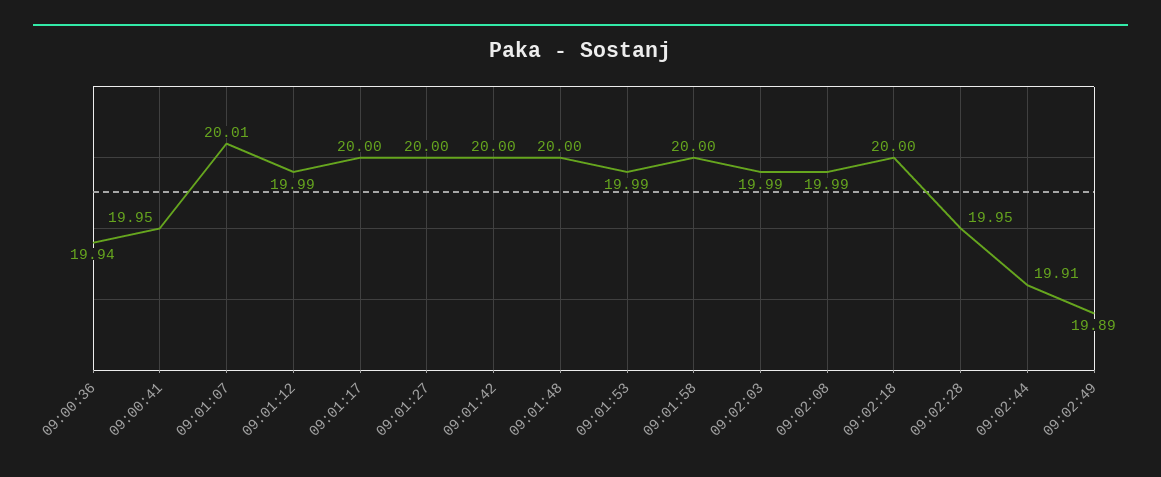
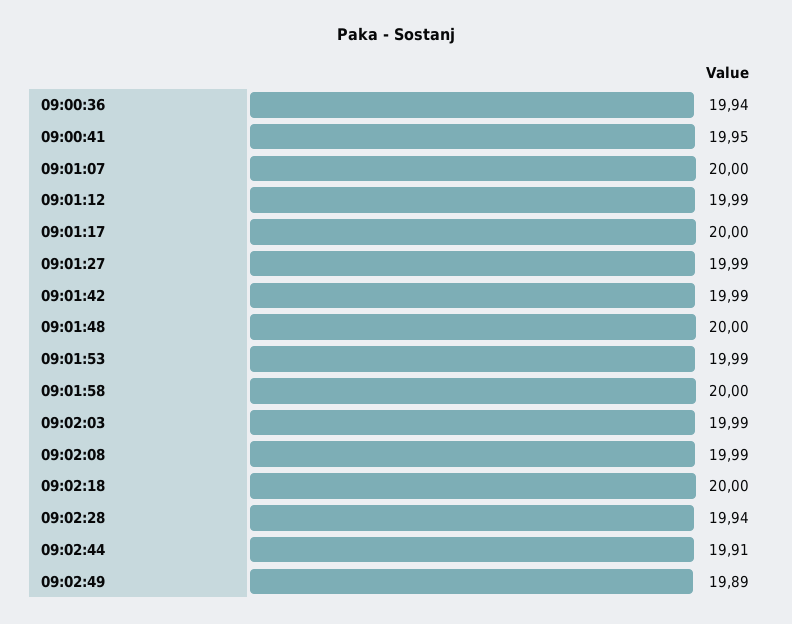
  {
    "09:00:36": 19.94,
    "09:00:41": 19.95,
-   "09:01:07": 20.01,
+   "09:01:07": 20,
    "09:01:12": 19.99,
    "09:01:17": 20,
-   "09:01:27": 20,
+   "09:01:27": 19.99,
-   "09:01:42": 20,
+   "09:01:42": 19.99,
    "09:01:48": 20,
    "09:01:53": 19.99,
    "09:01:58": 20,
    "09:02:03": 19.99,
    "09:02:08": 19.99,
    "09:02:18": 20,
-   "09:02:28": 19.95,
+   "09:02:28": 19.94,
    "09:02:44": 19.91,
    "09:02:49": 19.89
  }

